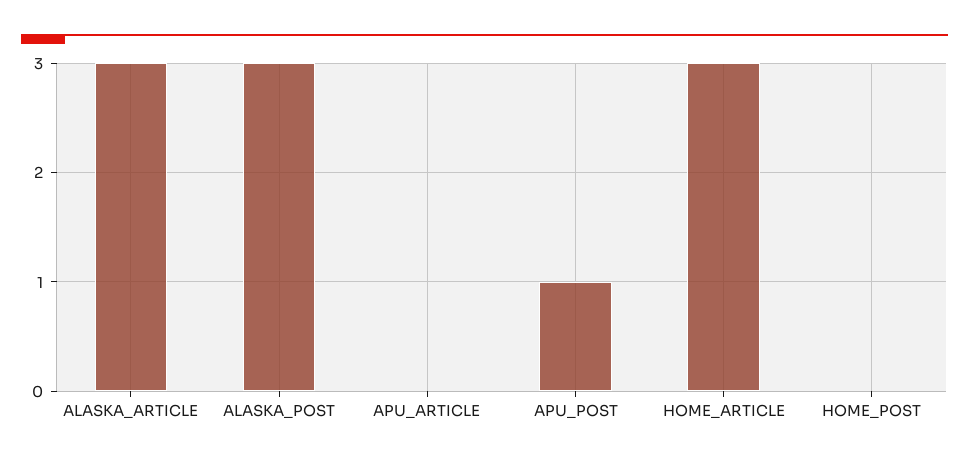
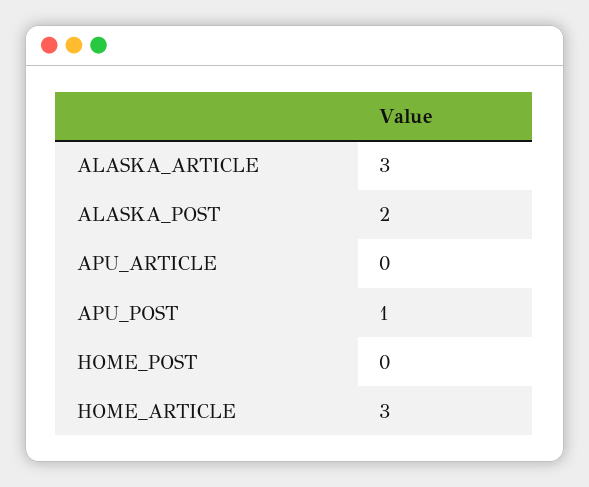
  {
    "ALASKA_ARTICLE": 3,
-   "ALASKA_POST": 3,
+   "ALASKA_POST": 2,
    "APU_ARTICLE": 0,
    "APU_POST": 1,
    "HOME_ARTICLE": 3,
    "HOME_POST": 0
  }

